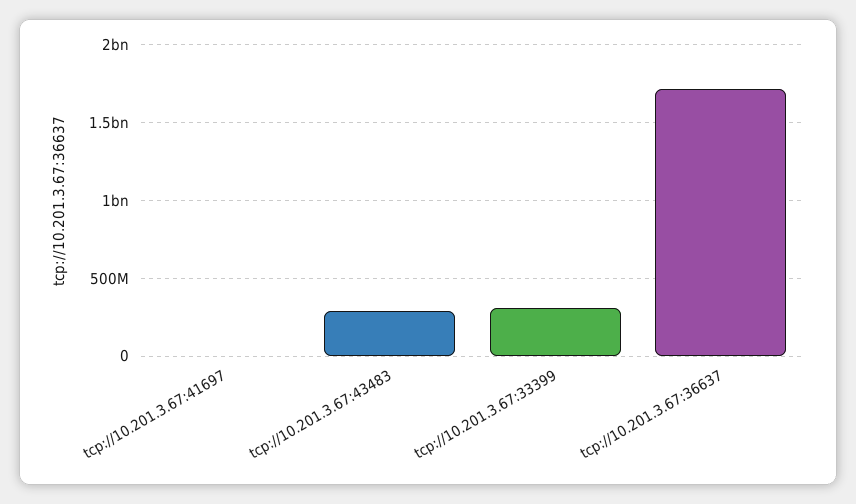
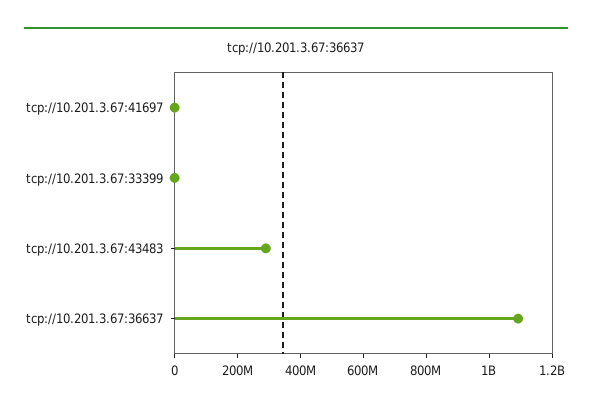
  {
    "tcp://10.201.3.67:41697": 0,
    "tcp://10.201.3.67:43483": 300000000,
-   "tcp://10.201.3.67:33399": 300000000,
+   "tcp://10.201.3.67:33399": 0,
-   "tcp://10.201.3.67:36637": 1700000000
+   "tcp://10.201.3.67:36637": 1100000000
  }

